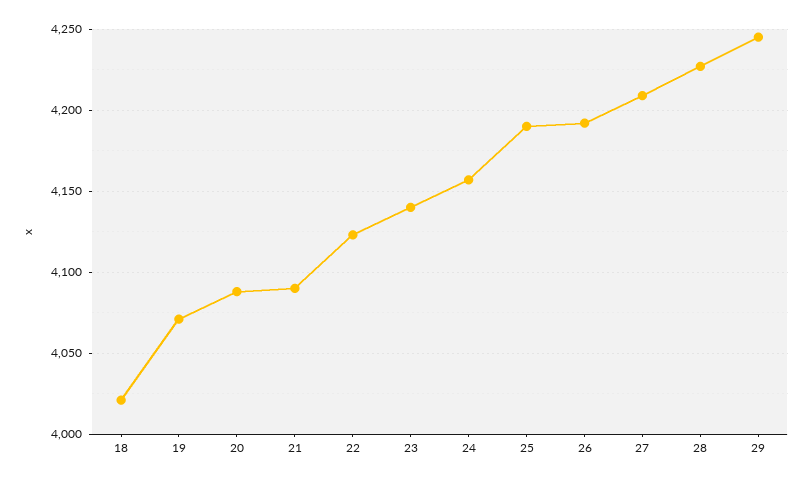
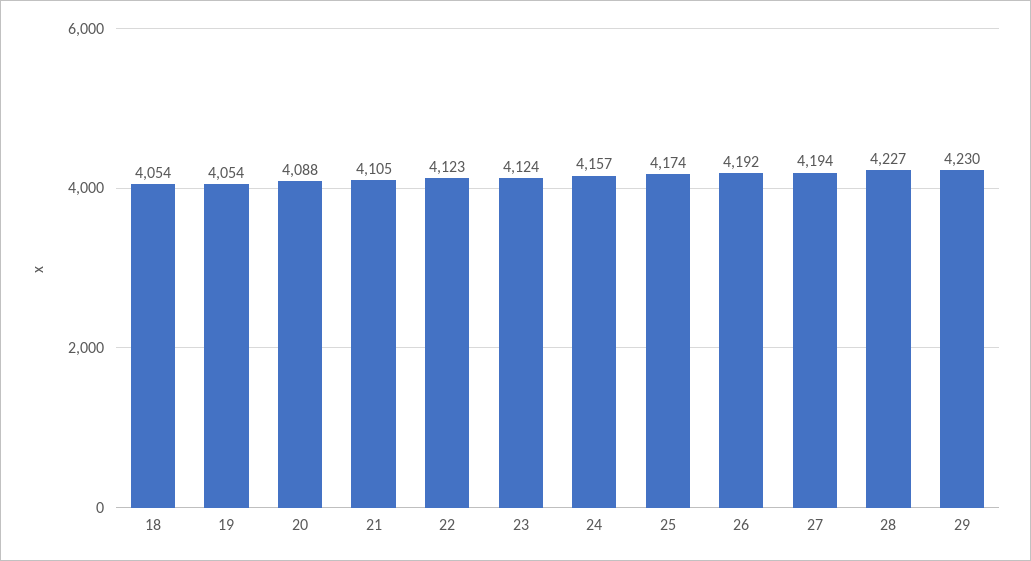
  {
-   "18": 4020,
+   "18": 4054,
-   "19": 4070,
+   "19": 4054,
    "20": 4088,
-   "21": 4090,
+   "21": 4105,
    "22": 4123,
-   "23": 4140,
+   "23": 4124,
    "24": 4157,
-   "25": 4190,
+   "25": 4174,
    "26": 4192,
-   "27": 4210,
+   "27": 4194,
    "28": 4227,
-   "29": 4245
+   "29": 4230
  }

